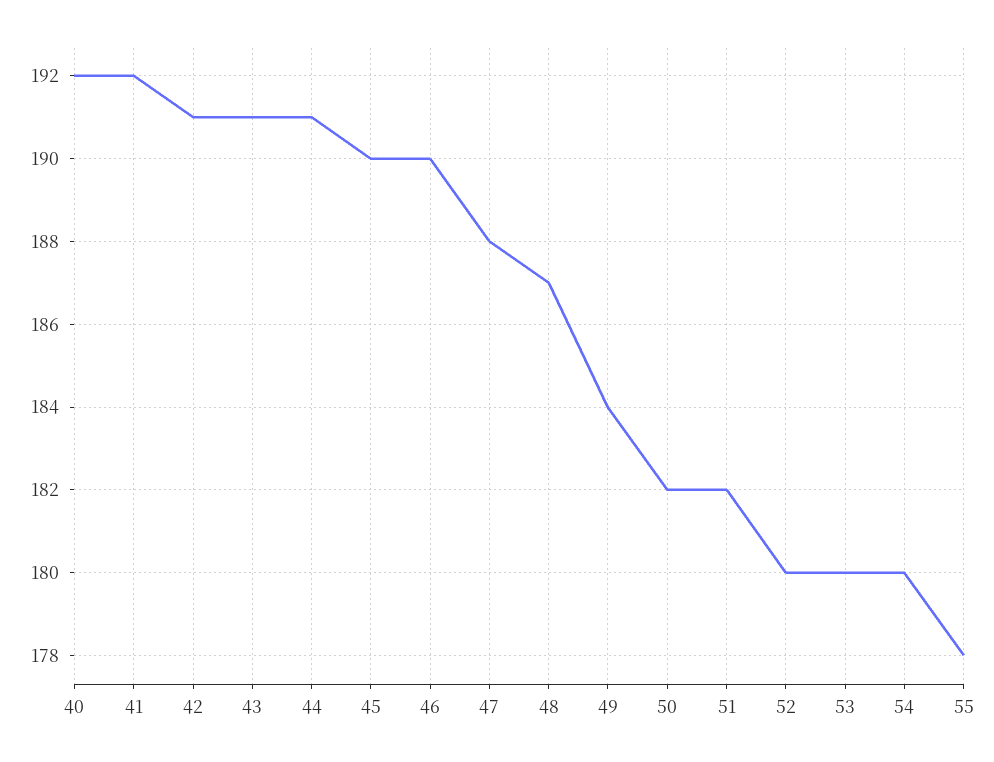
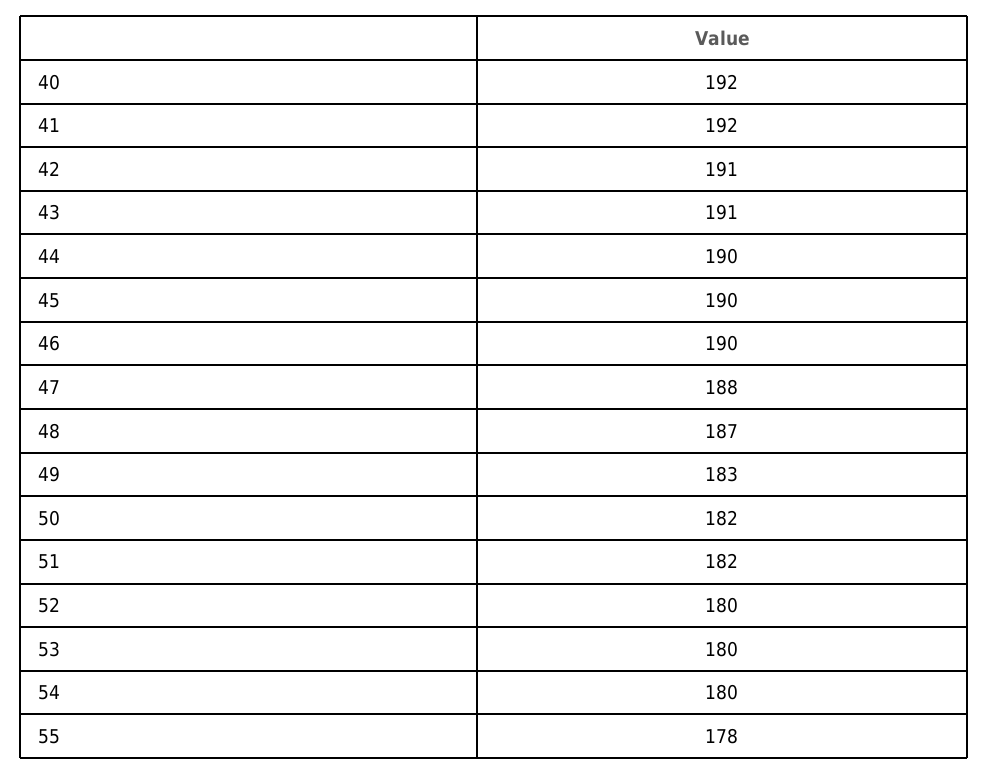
  {
    "40": 192,
    "41": 192,
    "42": 191,
    "43": 191,
-   "44": 191,
+   "44": 190,
    "45": 190,
    "46": 190,
    "47": 188,
    "48": 187,
-   "49": 184,
+   "49": 183,
    "50": 182,
    "51": 182,
    "52": 180,
    "53": 180,
    "54": 180,
    "55": 178
  }

